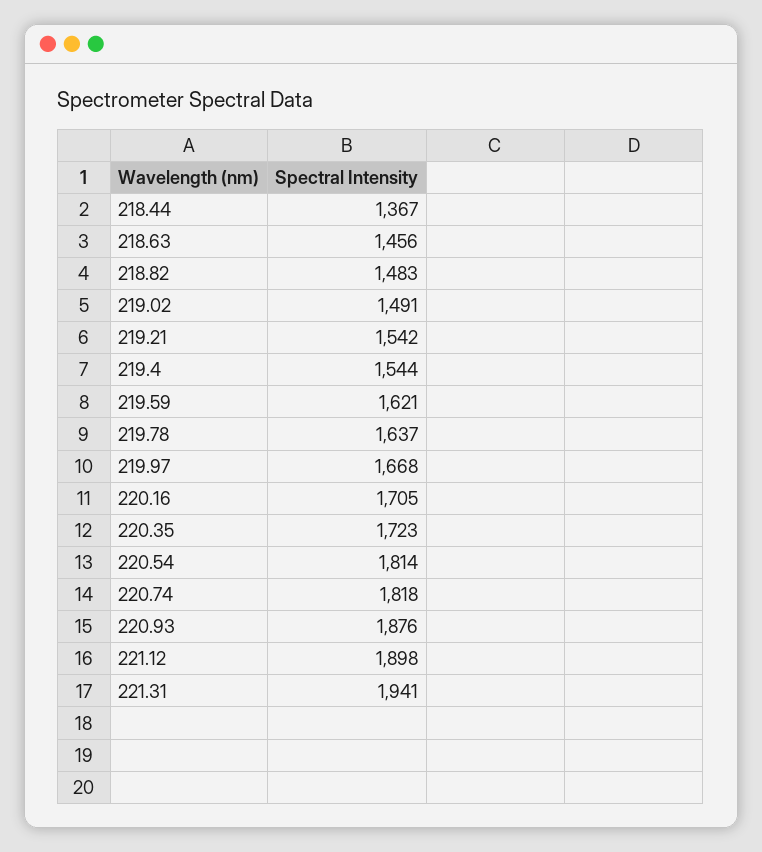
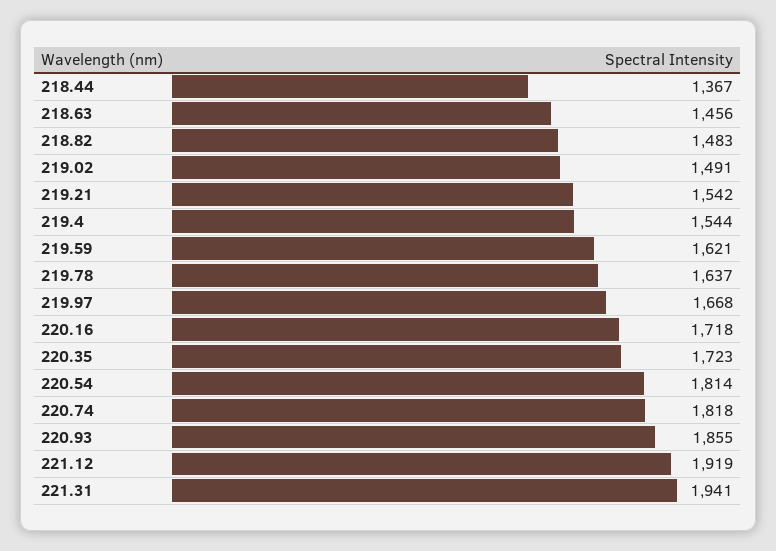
  {
    "218.44": 1367,
    "218.63": 1456,
    "218.82": 1483,
    "219.02": 1491,
    "219.21": 1542,
    "219.4": 1544,
    "219.59": 1621,
    "219.78": 1637,
    "219.97": 1668,
-   "220.16": 1705,
+   "220.16": 1718,
    "220.35": 1723,
    "220.54": 1814,
    "220.74": 1818,
-   "220.93": 1876,
+   "220.93": 1855,
-   "221.12": 1898,
+   "221.12": 1919,
    "221.31": 1941
  }

